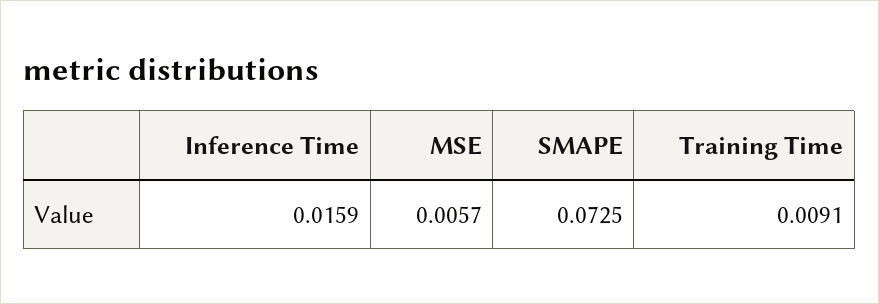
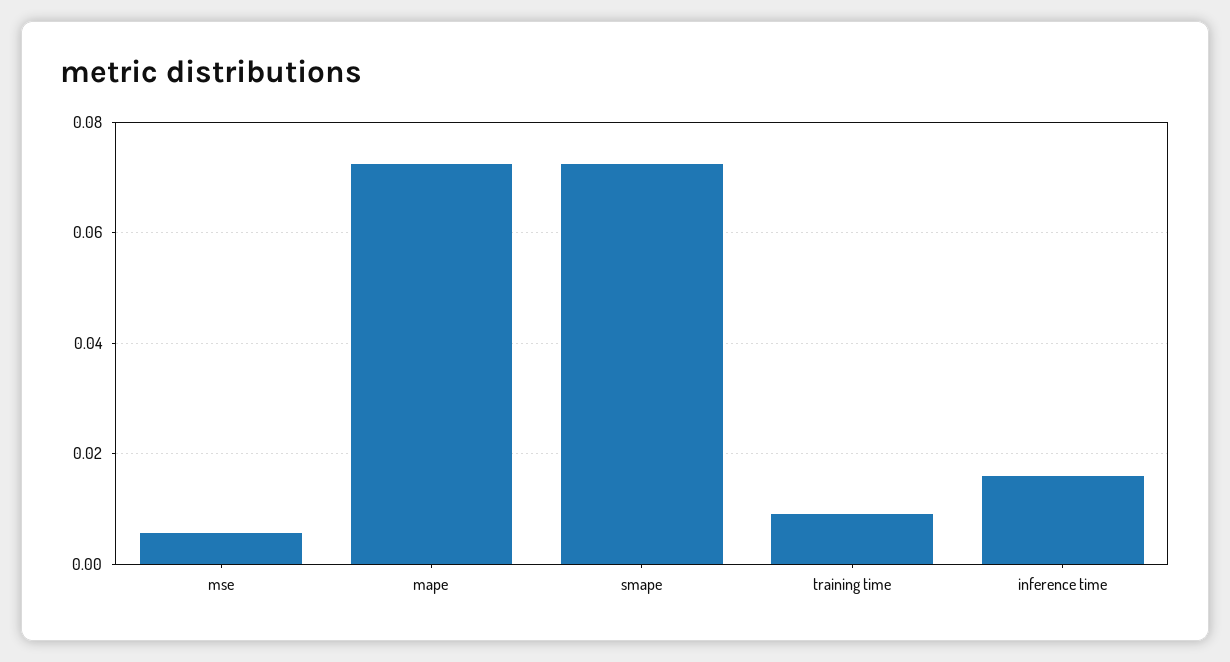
  {
    "Inference Time": 0.0159,
    "MSE": 0.0057,
    "SMAPE": 0.0725,
-   "Training Time": 0.0091
+   "Training Time": 0.0091,
+   "mape": 0.072
  }

